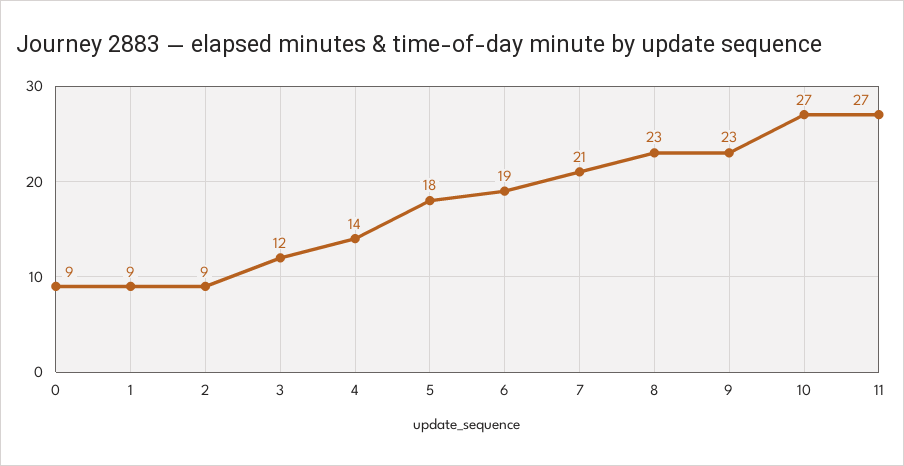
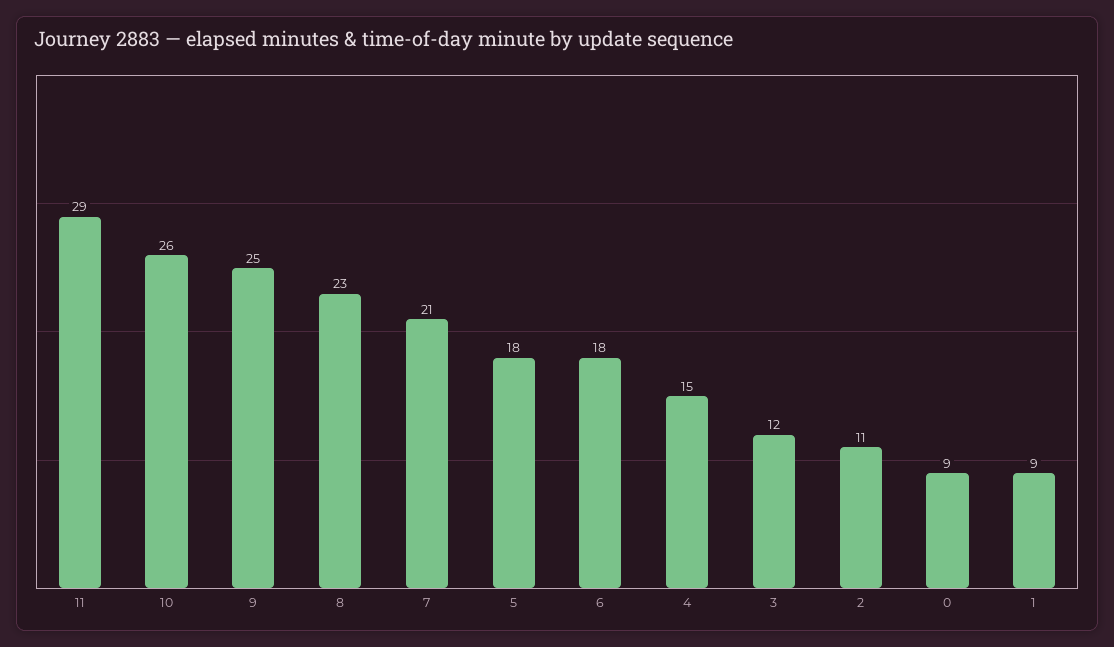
  {
    "0": 9,
    "1": 9,
-   "2": 9,
+   "2": 11,
    "3": 12,
-   "4": 14,
+   "4": 15,
    "5": 18,
-   "6": 19,
+   "6": 18,
    "7": 21,
    "8": 23,
-   "9": 23,
+   "9": 25,
-   "10": 27,
+   "10": 26,
-   "11": 27
+   "11": 29
  }

